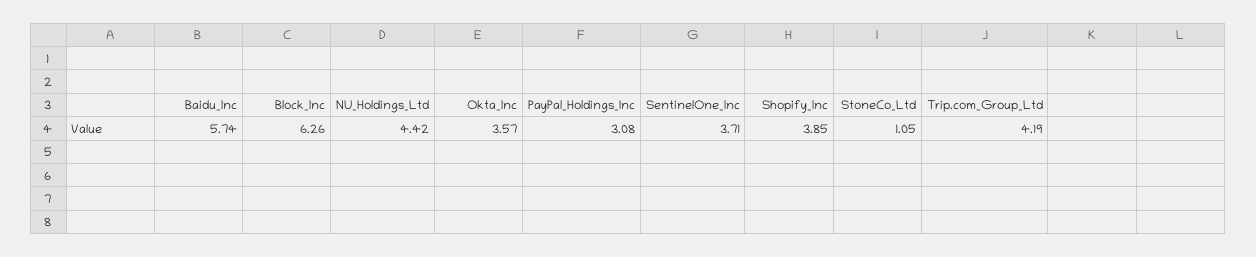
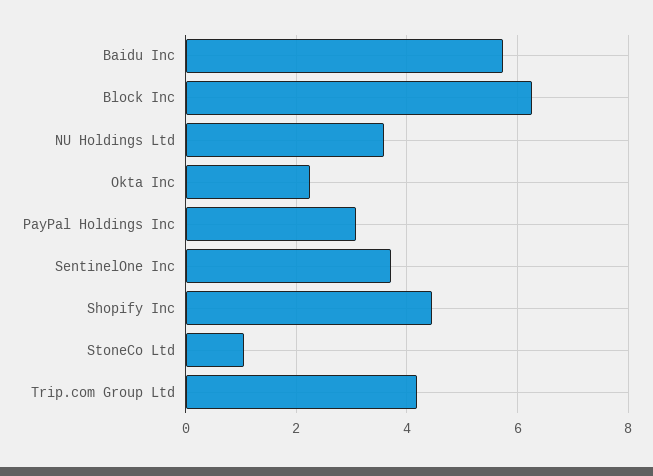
  {
    "Baidu_Inc": 5.74,
    "Block_Inc": 6.26,
-   "NU_Holdings_Ltd": 4.42,
+   "NU_Holdings_Ltd": 3.6,
-   "Okta_Inc": 3.57,
+   "Okta_Inc": 2.2,
    "PayPal_Holdings_Inc": 3.08,
    "SentinelOne_Inc": 3.71,
-   "Shopify_Inc": 3.85,
+   "Shopify_Inc": 4.4,
    "StoneCo_Ltd": 1.05,
    "Trip.com_Group_Ltd": 4.19
  }

